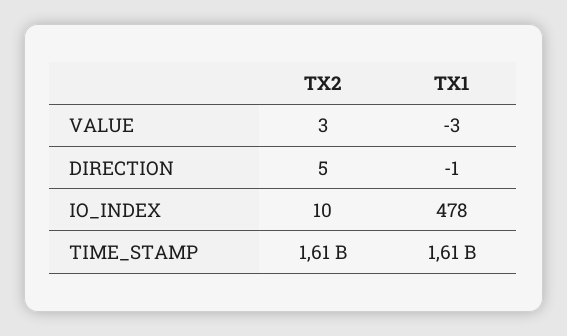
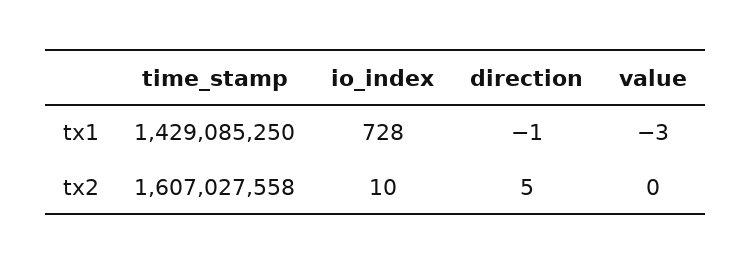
  {
    "TX2": {
-     "VALUE": 3,
+     "VALUE": 0,
      "DIRECTION": 5,
      "IO_INDEX": 10,
      "TIME_STAMP": 1607027558
    },
    "TX1": {
      "VALUE": -3,
      "DIRECTION": -1,
-     "IO_INDEX": 478,
+     "IO_INDEX": 728,
-     "TIME_STAMP": 1610000000
+     "TIME_STAMP": 1429085250
    }
  }

